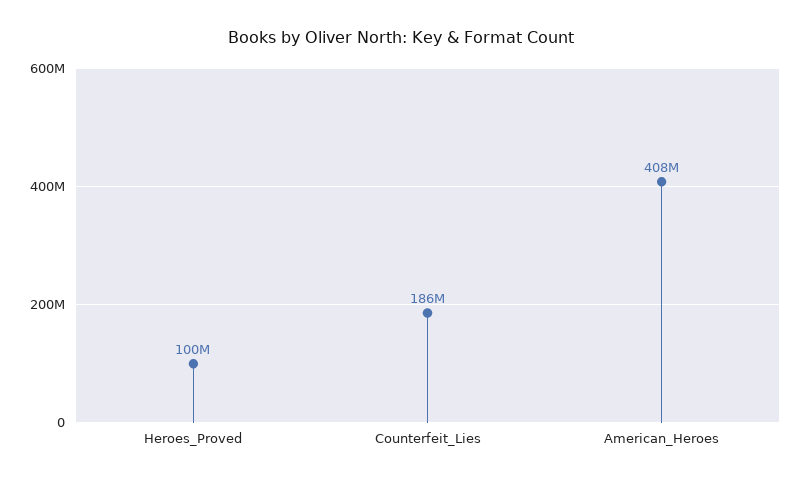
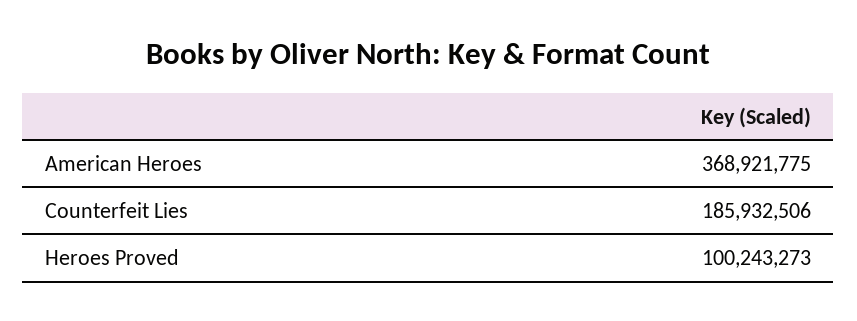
  {
    "Heroes_Proved": 100243273,
    "Counterfeit_Lies": 185932506,
-   "American_Heroes": 408000000
+   "American_Heroes": 368921775
  }

